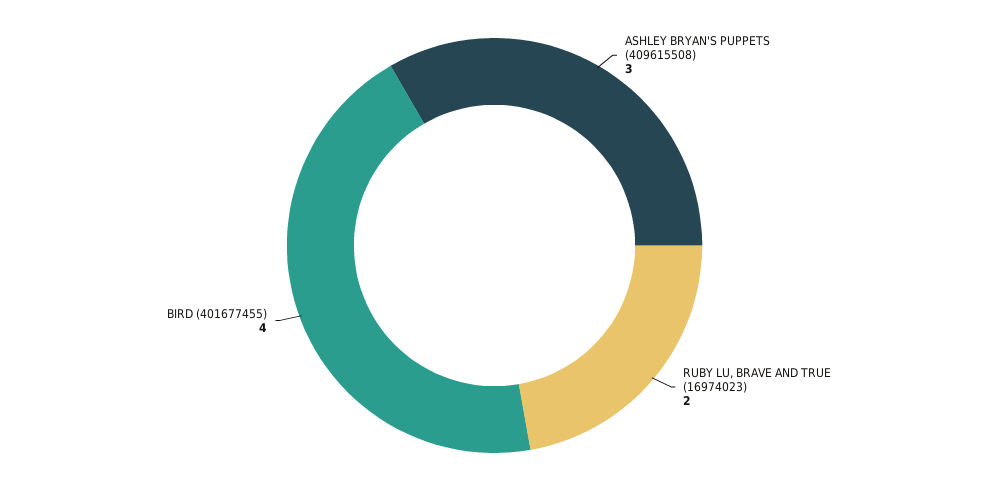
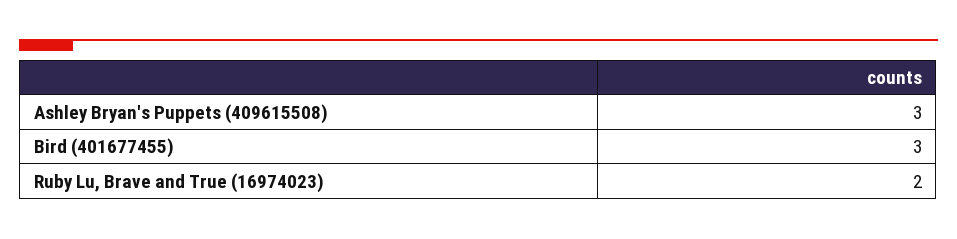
  {
    "ASHLEY BRYAN'S PUPPETS (409615508)": 3,
    "RUBY LU, BRAVE AND TRUE (16974023)": 2,
-   "BIRD (401677455)": 4
+   "BIRD (401677455)": 3
  }

